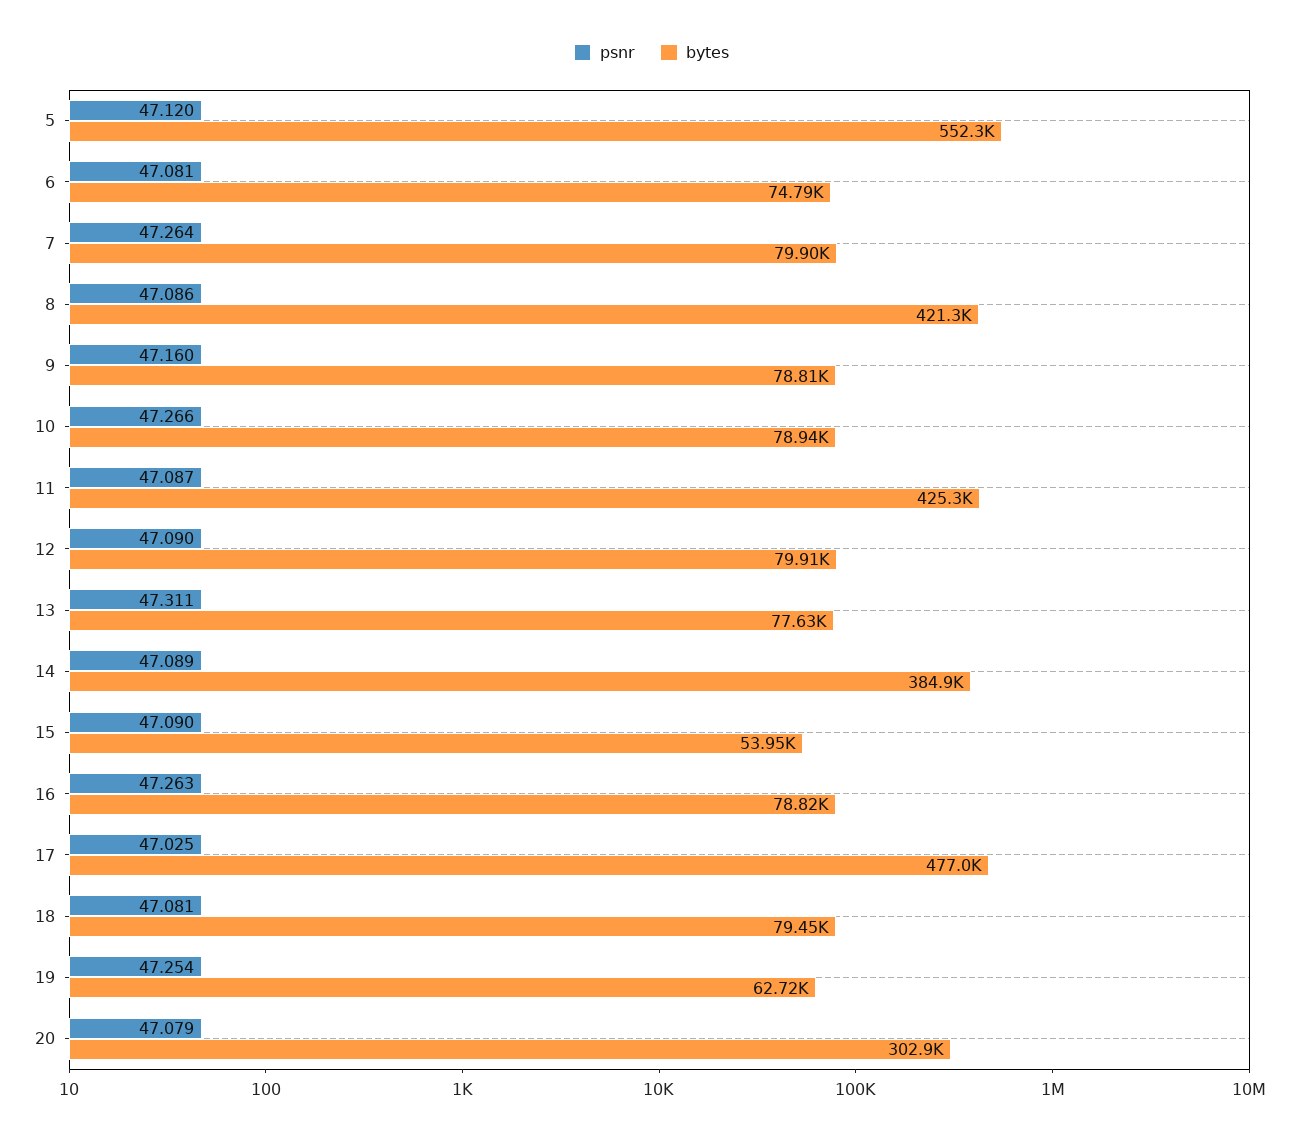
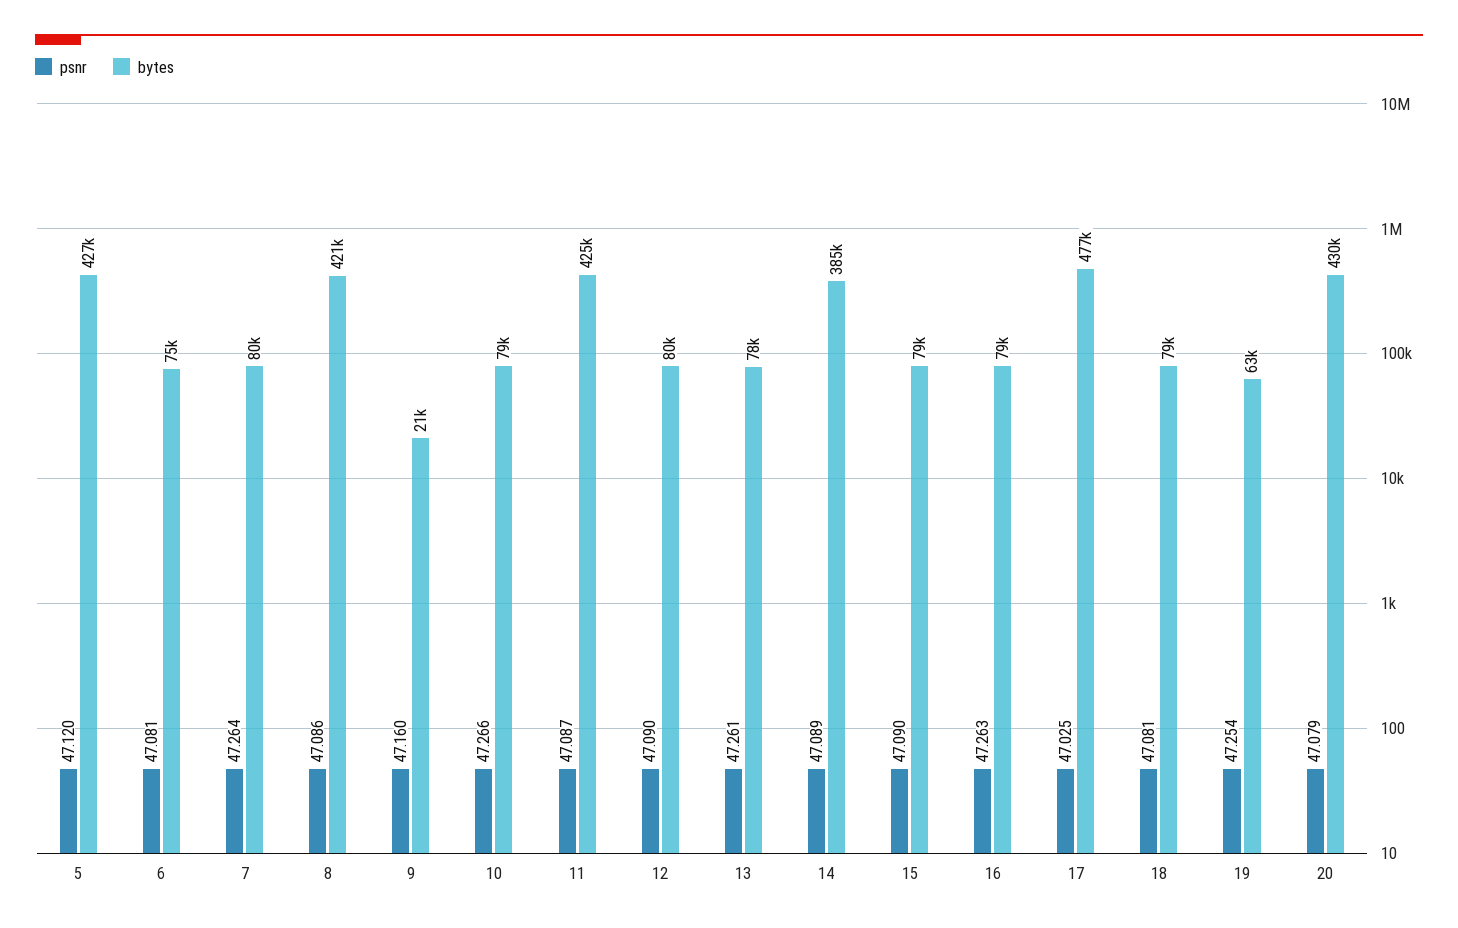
  {
    "psnr": {
      "5": 47.12,
      "6": 47.081,
      "7": 47.264,
      "8": 47.086,
      "9": 47.16,
      "10": 47.266,
      "11": 47.087,
      "12": 47.09,
-     "13": 47.311,
+     "13": 47.261,
      "14": 47.089,
      "15": 47.09,
      "16": 47.263,
      "17": 47.025,
      "18": 47.081,
      "19": 47.254,
      "20": 47.079
    },
    "bytes": {
-     "5": 552300,
+     "5": 427000,
      "6": 74790,
      "7": 79900,
      "8": 421300,
-     "9": 78810,
+     "9": 21000,
      "10": 78940,
      "11": 425300,
      "12": 79910,
      "13": 77630,
      "14": 384900,
-     "15": 53950,
+     "15": 79000,
      "16": 78820,
      "17": 477000,
      "18": 79450,
      "19": 62720,
-     "20": 302900
+     "20": 430000
    }
  }

